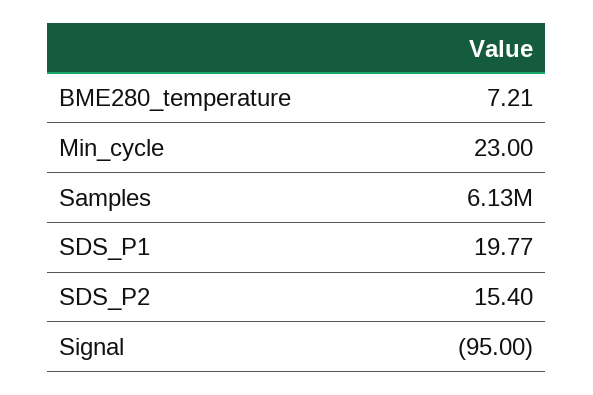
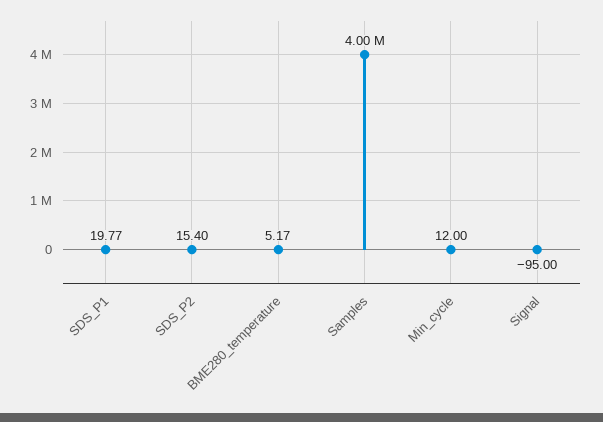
  {
-   "BME280_temperature": 7.21,
+   "BME280_temperature": 5.17,
-   "Min_cycle": 23,
+   "Min_cycle": 12,
-   "Samples": 6130000,
+   "Samples": 4000000,
    "SDS_P1": 19.77,
    "SDS_P2": 15.4,
    "Signal": -95
  }

